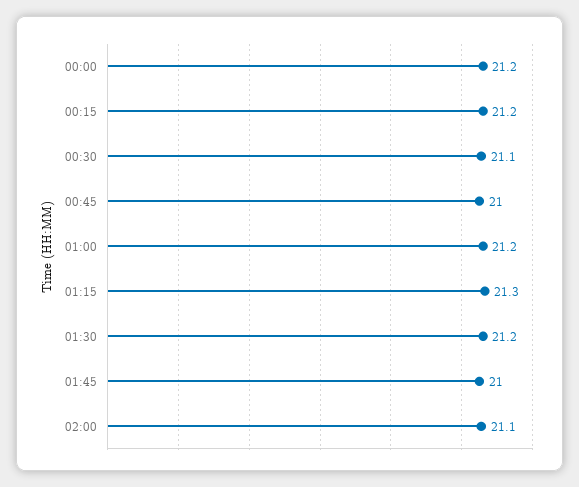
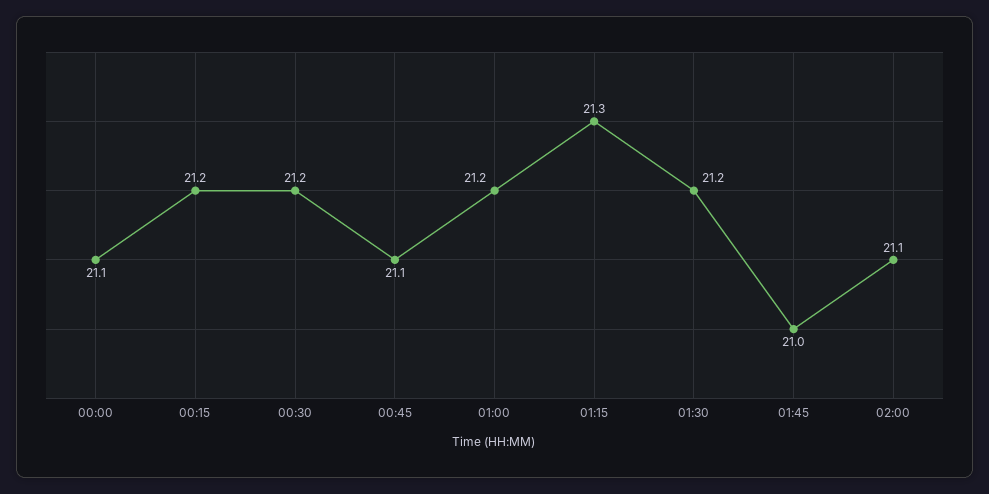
  {
-   "00:00": 21.2,
+   "00:00": 21.1,
    "00:15": 21.2,
-   "00:30": 21.1,
+   "00:30": 21.2,
-   "00:45": 21,
+   "00:45": 21.1,
    "01:00": 21.2,
    "01:15": 21.3,
    "01:30": 21.2,
    "01:45": 21,
    "02:00": 21.1
  }

